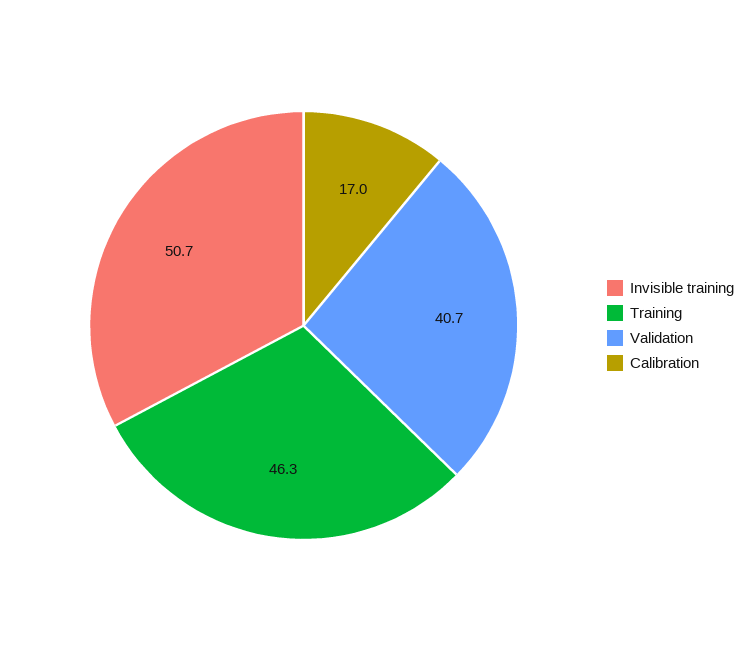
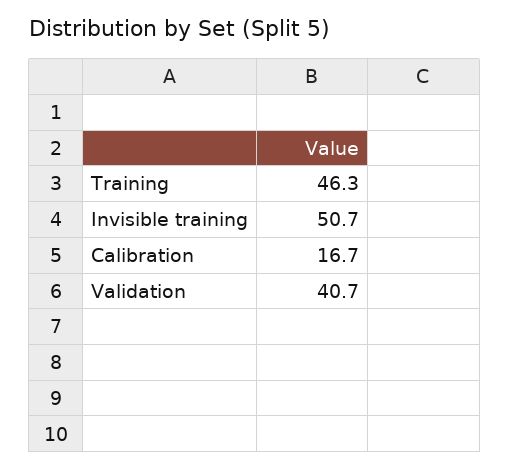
  {
    "Invisible training": 50.7,
    "Training": 46.3,
    "Validation": 40.7,
-   "Calibration": 17
+   "Calibration": 16.7
  }

